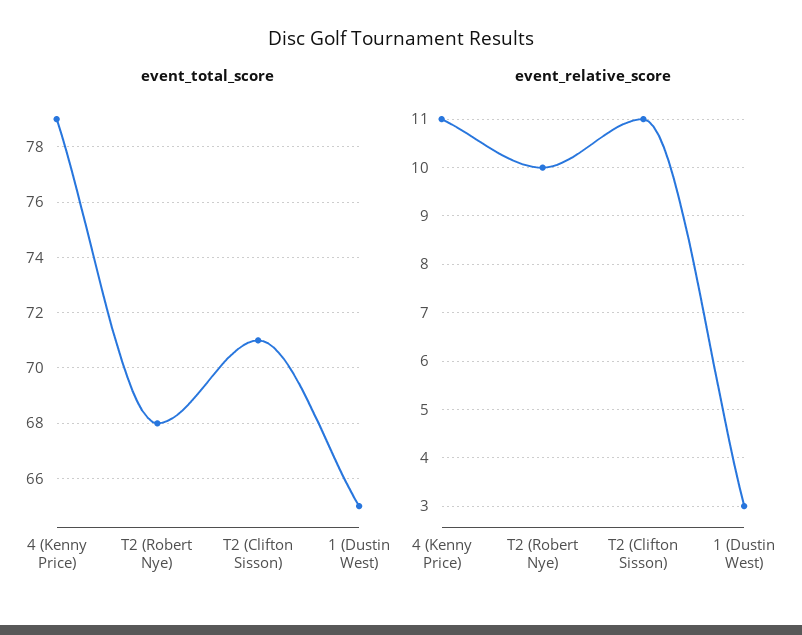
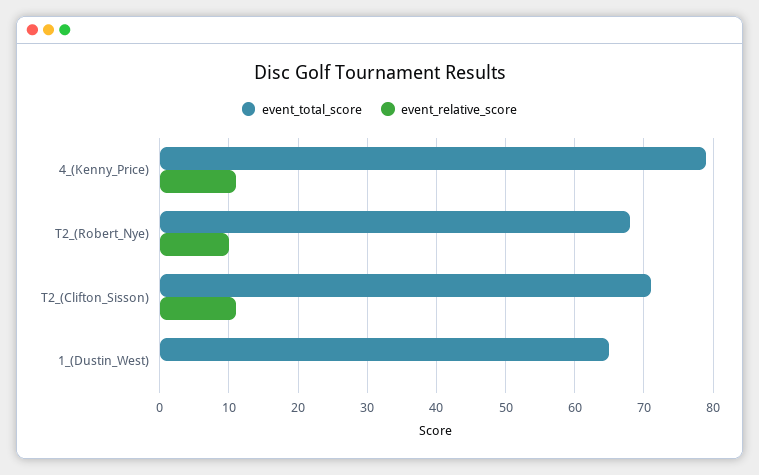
  {
    "event_total_score": {
      "4 (Kenny Price)": 79,
      "T2 (Robert Nye)": 68,
      "T2 (Clifton Sisson)": 71,
      "1 (Dustin West)": 65
    },
    "event_relative_score": {
      "4 (Kenny Price)": 11,
      "T2 (Robert Nye)": 10,
      "T2 (Clifton Sisson)": 11,
-     "1 (Dustin West)": 3
+     "1 (Dustin West)": 0
    }
  }

